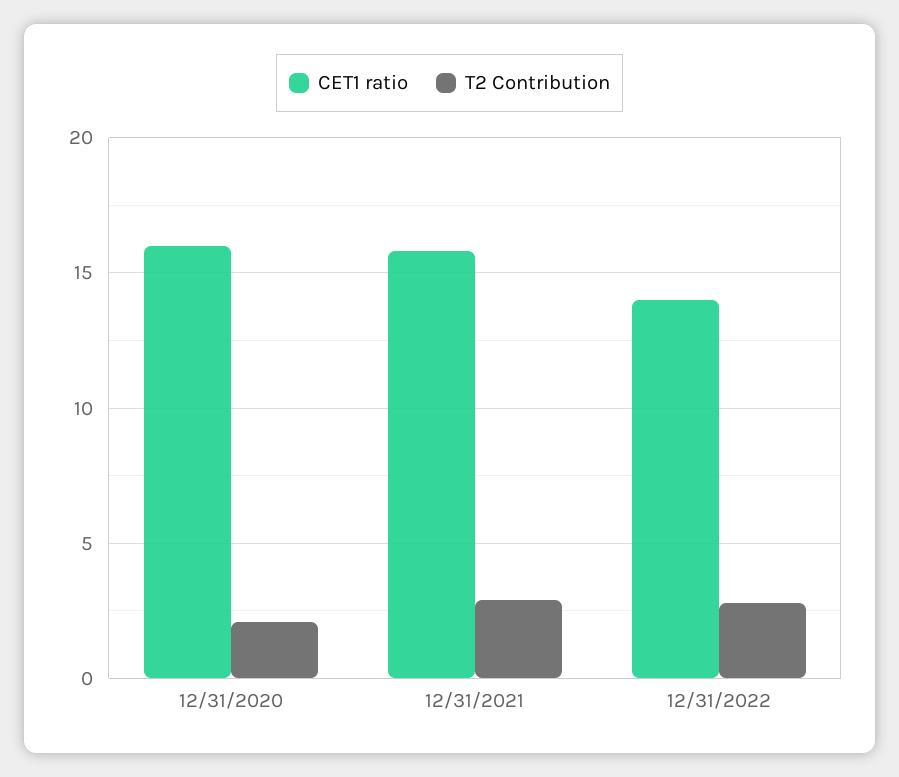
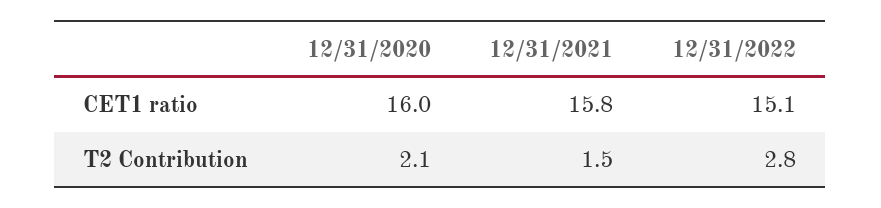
  {
    "CET1 ratio": {
      "12/31/2020": 16,
      "12/31/2021": 15.8,
-     "12/31/2022": 14
+     "12/31/2022": 15.1
    },
    "T2 Contribution": {
      "12/31/2020": 2.1,
-     "12/31/2021": 3,
+     "12/31/2021": 1.5,
      "12/31/2022": 2.8
    }
  }

